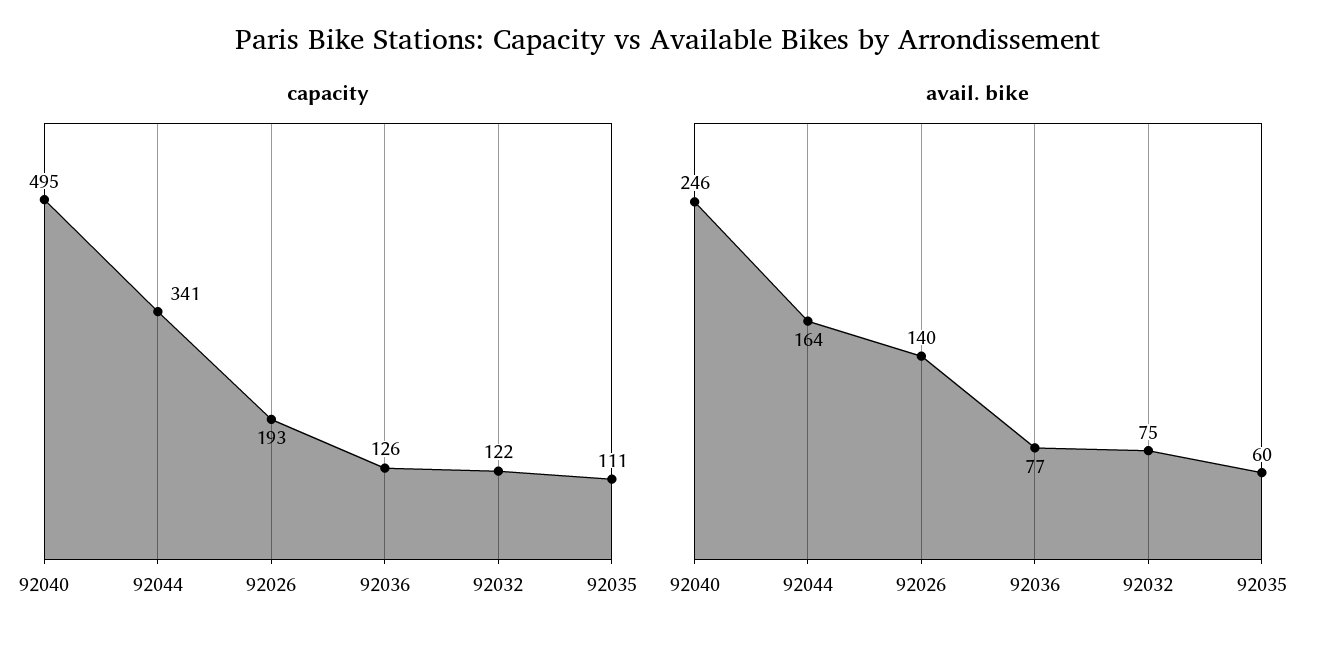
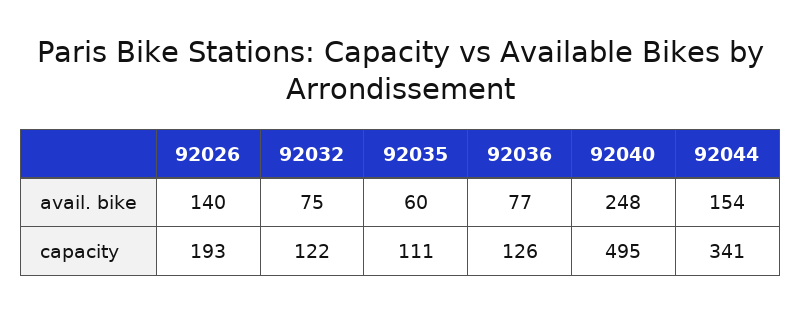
  {
    "capacity": {
      "92040": 495,
      "92044": 341,
      "92026": 193,
      "92036": 126,
      "92032": 122,
      "92035": 111
    },
    "avail. bike": {
-     "92040": 246,
+     "92040": 248,
-     "92044": 164,
+     "92044": 154,
      "92026": 140,
      "92036": 77,
      "92032": 75,
      "92035": 60
    }
  }

